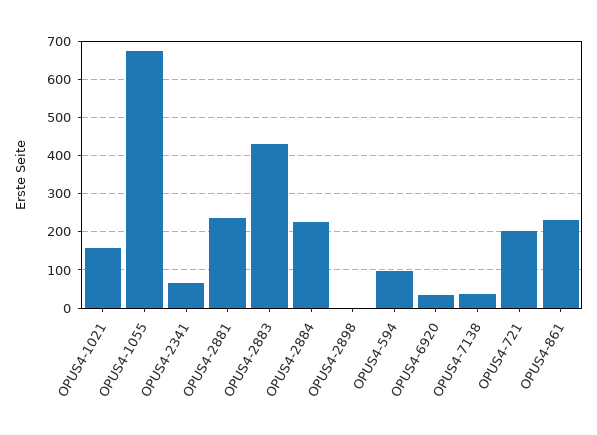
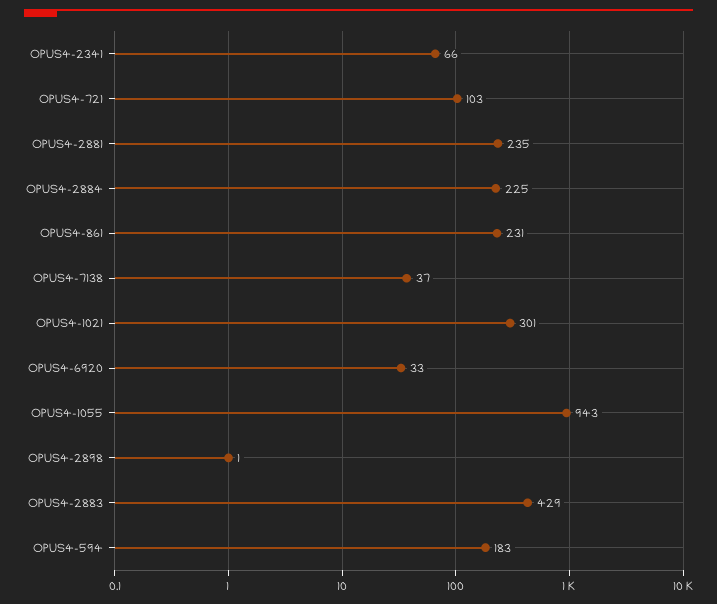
  {
-   "OPUS4-1021": 160,
+   "OPUS4-1021": 301,
-   "OPUS4-1055": 680,
+   "OPUS4-1055": 943,
    "OPUS4-2341": 66,
    "OPUS4-2881": 235,
    "OPUS4-2883": 429,
    "OPUS4-2884": 225,
    "OPUS4-2898": 1,
-   "OPUS4-594": 100,
+   "OPUS4-594": 183,
    "OPUS4-6920": 33,
    "OPUS4-7138": 37,
-   "OPUS4-721": 200,
+   "OPUS4-721": 103,
    "OPUS4-861": 231
  }

